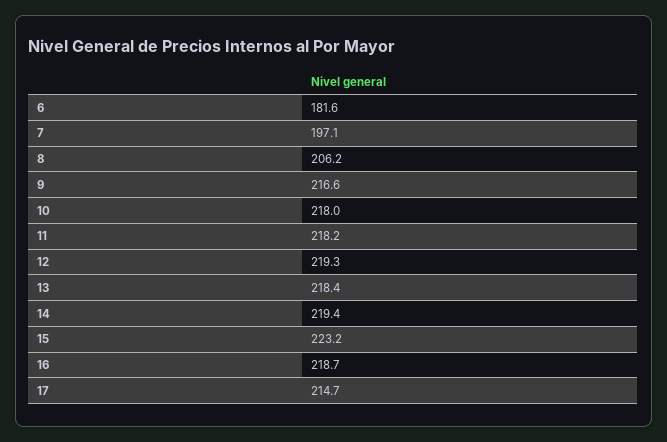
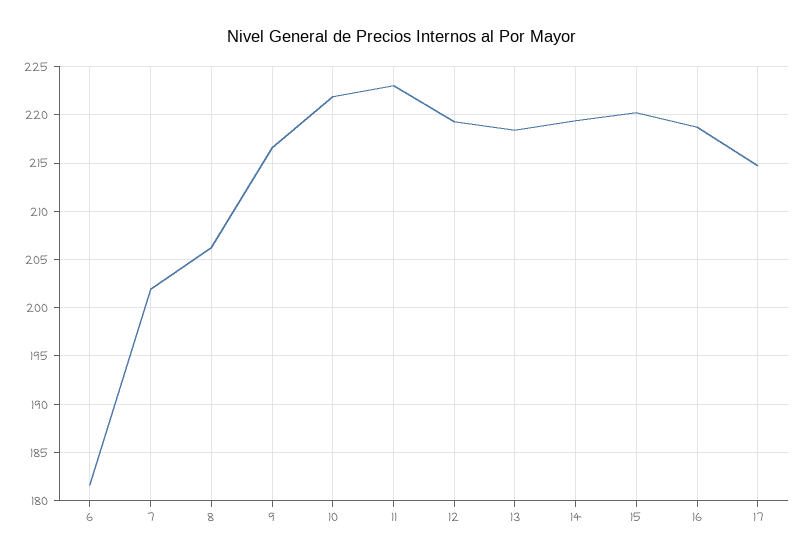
  {
    "6": 181.6,
-   "7": 197.1,
+   "7": 202,
    "8": 206.2,
    "9": 216.6,
-   "10": 218,
+   "10": 222,
-   "11": 218.2,
+   "11": 223,
    "12": 219.3,
    "13": 218.4,
    "14": 219.4,
-   "15": 223.2,
+   "15": 220,
    "16": 218.7,
    "17": 214.7
  }

